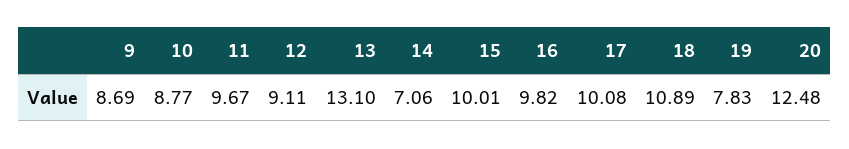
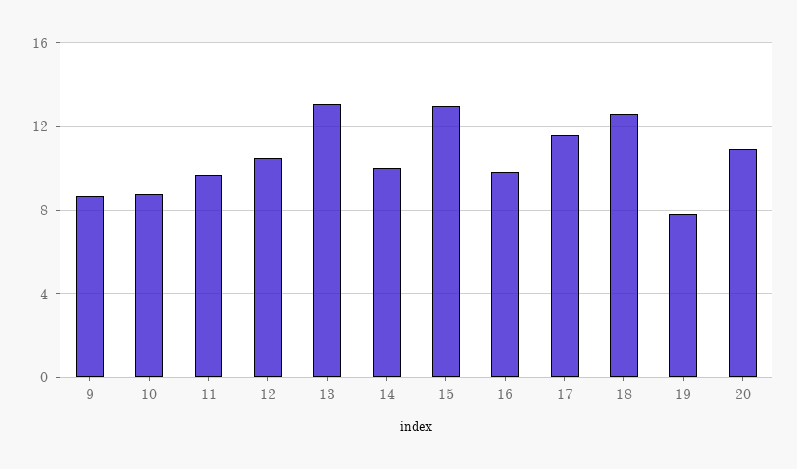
  {
    "9": 8.69,
    "10": 8.77,
    "11": 9.67,
-   "12": 9.11,
+   "12": 10.5,
    "13": 13.1,
-   "14": 7.06,
+   "14": 10,
-   "15": 10.01,
+   "15": 13,
    "16": 9.82,
-   "17": 10.08,
+   "17": 11.5,
-   "18": 10.89,
+   "18": 12.5,
    "19": 7.83,
-   "20": 12.48
+   "20": 11
  }

